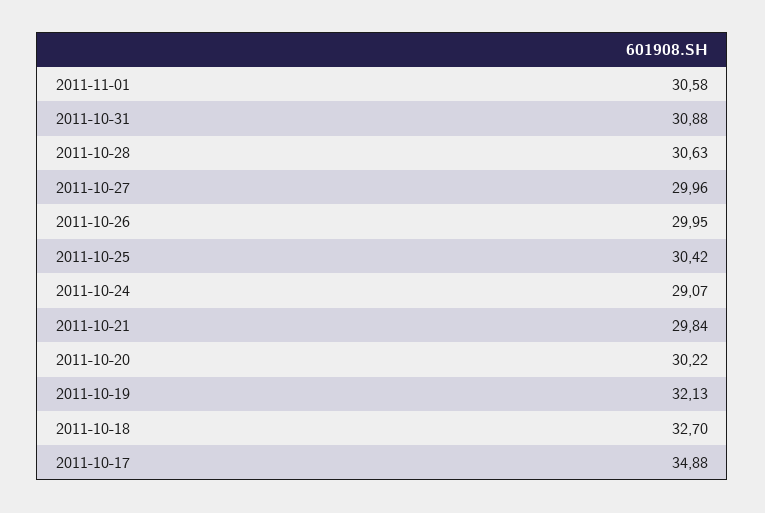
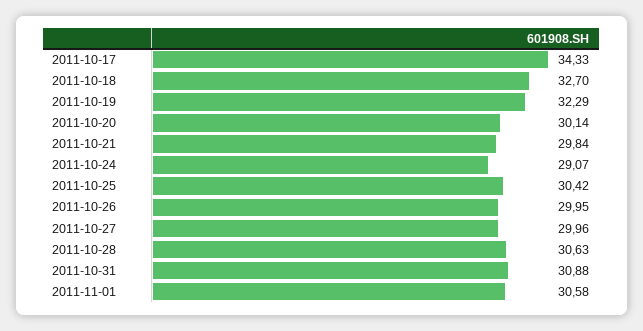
  {
    "2011-11-01": 30.58,
    "2011-10-31": 30.88,
    "2011-10-28": 30.63,
    "2011-10-27": 29.96,
    "2011-10-26": 29.95,
    "2011-10-25": 30.42,
    "2011-10-24": 29.07,
    "2011-10-21": 29.84,
-   "2011-10-20": 30.22,
+   "2011-10-20": 30.14,
-   "2011-10-19": 32.13,
+   "2011-10-19": 32.29,
    "2011-10-18": 32.7,
-   "2011-10-17": 34.88
+   "2011-10-17": 34.33
  }

